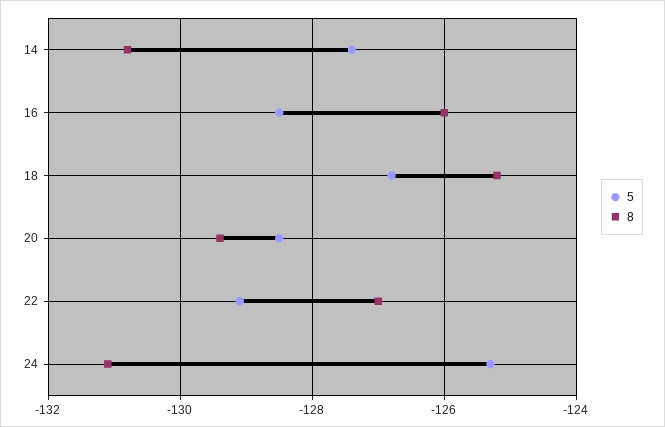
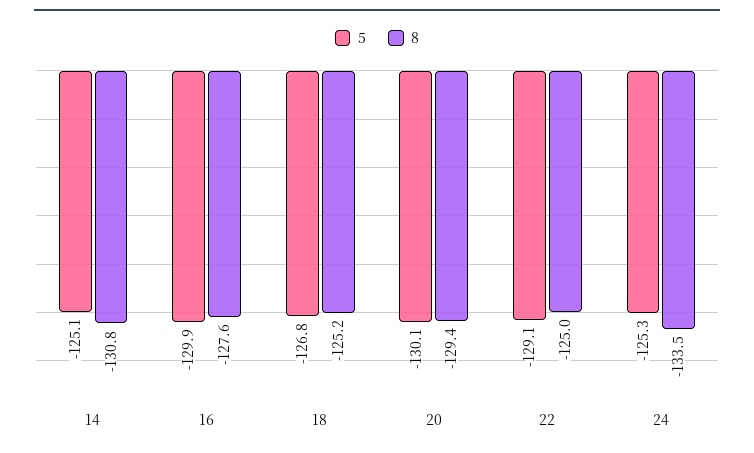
  {
    "5": {
-     "14": -127.5,
+     "14": -125.1,
-     "16": -128.5,
+     "16": -129.9,
      "18": -126.8,
-     "20": -128.5,
+     "20": -130.1,
      "22": -129.1,
      "24": -125.3
    },
    "8": {
      "14": -130.8,
-     "16": -126,
+     "16": -127.6,
      "18": -125.2,
      "20": -129.4,
-     "22": -127,
+     "22": -125,
-     "24": -131
+     "24": -133.5
    }
  }

